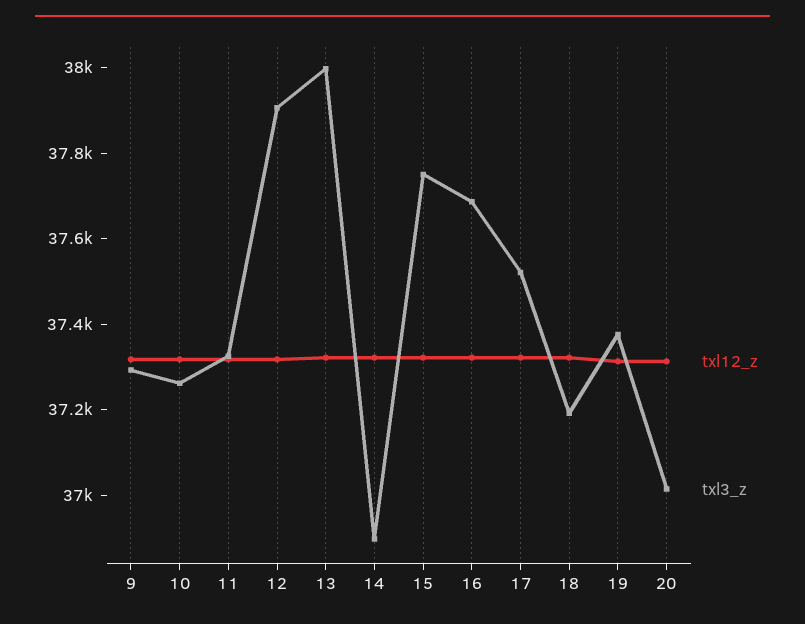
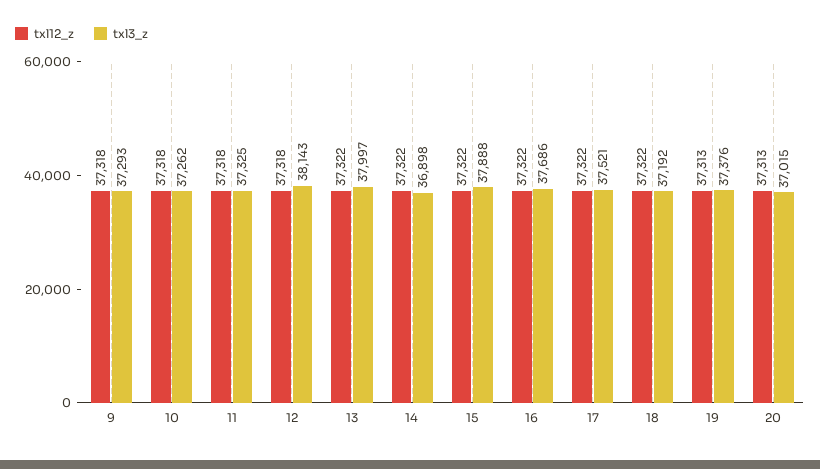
  {
    "txl12_z": {
      "9": 37318,
      "10": 37318,
      "11": 37318,
      "12": 37318,
      "13": 37322,
      "14": 37322,
      "15": 37322,
      "16": 37322,
      "17": 37322,
      "18": 37322,
      "19": 37313,
      "20": 37313
    },
    "txl3_z": {
      "9": 37293,
      "10": 37262,
      "11": 37325,
-     "12": 37900,
+     "12": 38143,
      "13": 37997,
      "14": 36898,
-     "15": 37750,
+     "15": 37888,
      "16": 37686,
      "17": 37521,
      "18": 37192,
      "19": 37376,
      "20": 37015
    }
  }

